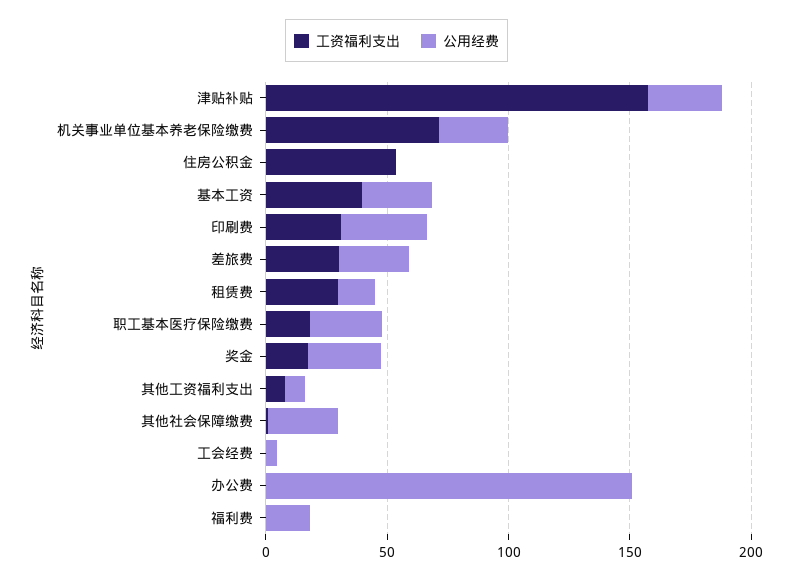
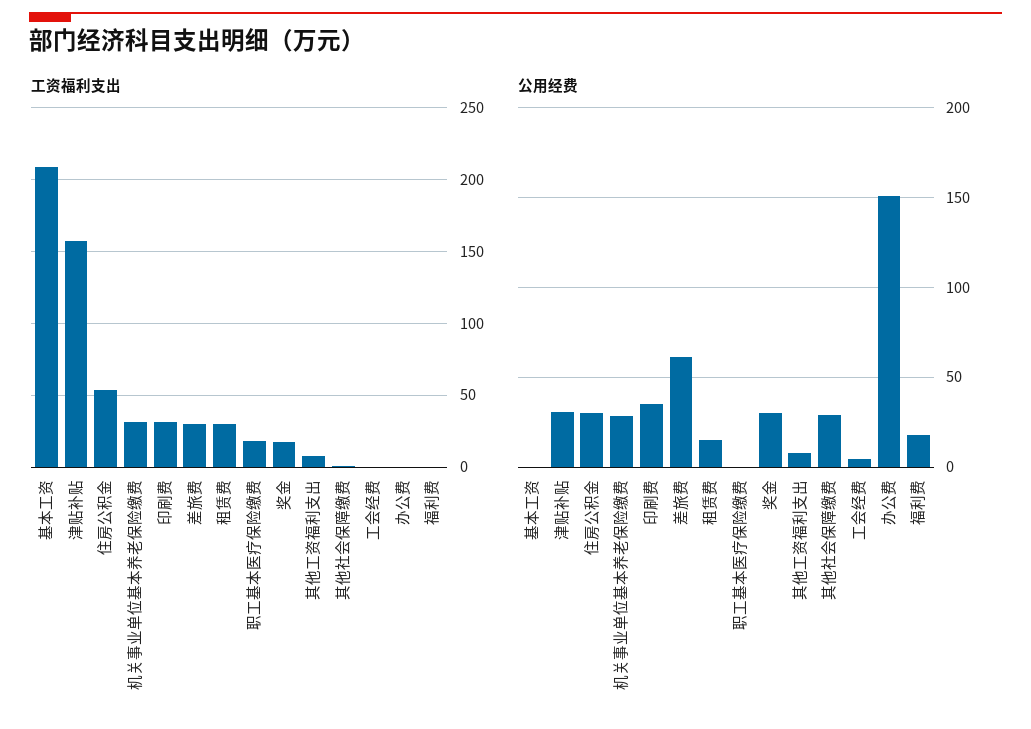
  {
    "工资福利支出": {
      "津贴补贴": 155,
-     "机关事业单位基本养老保险缴费": 70,
+     "机关事业单位基本养老保险缴费": 30,
      "住房公积金": 55,
-     "基本工资": 40,
+     "基本工资": 210,
      "印刷费": 30,
      "差旅费": 30,
      "租赁费": 30,
      "职工基本医疗保险缴费": 20,
      "奖金": 15,
      "其他工资福利支出": 10,
      "其他社会保障缴费": 0,
      "工会经费": 0,
      "办公费": 0,
      "福利费": 0
    },
    "公用经费": {
      "津贴补贴": 30,
      "机关事业单位基本养老保险缴费": 30,
-     "住房公积金": 0,
+     "住房公积金": 30,
-     "基本工资": 30,
+     "基本工资": 0,
      "印刷费": 35,
-     "差旅费": 30,
+     "差旅费": 60,
      "租赁费": 15,
-     "职工基本医疗保险缴费": 30,
+     "职工基本医疗保险缴费": 0,
      "奖金": 30,
      "其他工资福利支出": 10,
      "其他社会保障缴费": 30,
      "工会经费": 5,
      "办公费": 150,
      "福利费": 20
    }
  }

